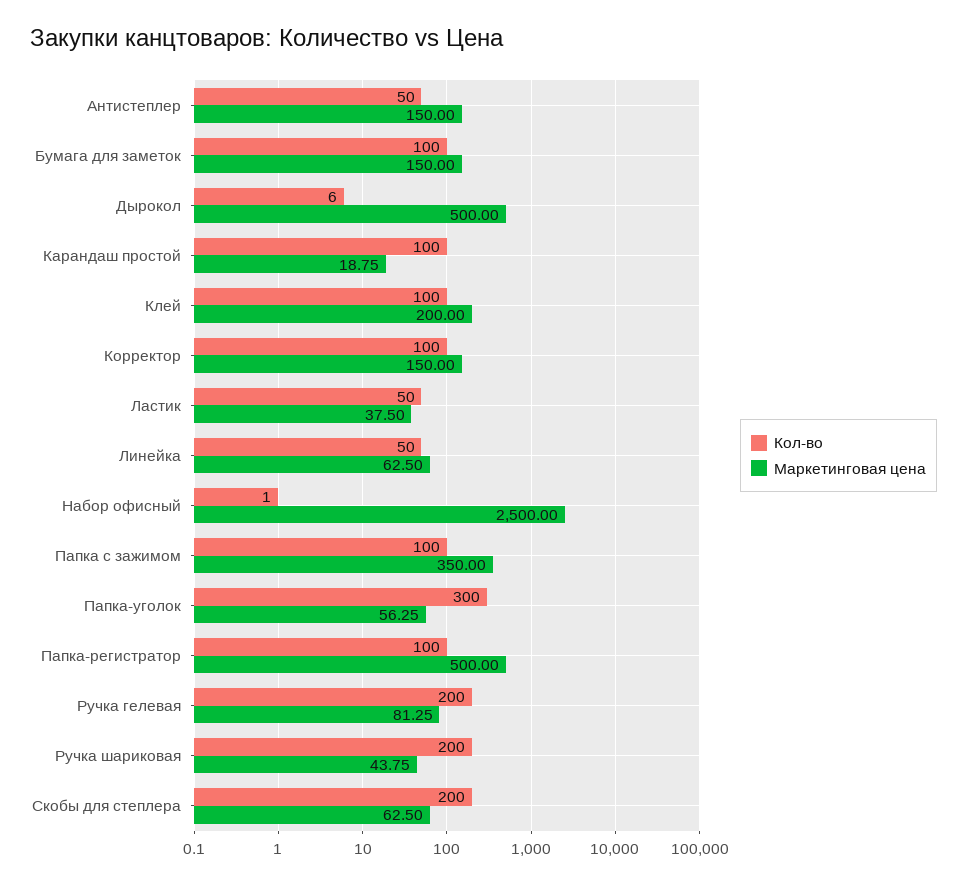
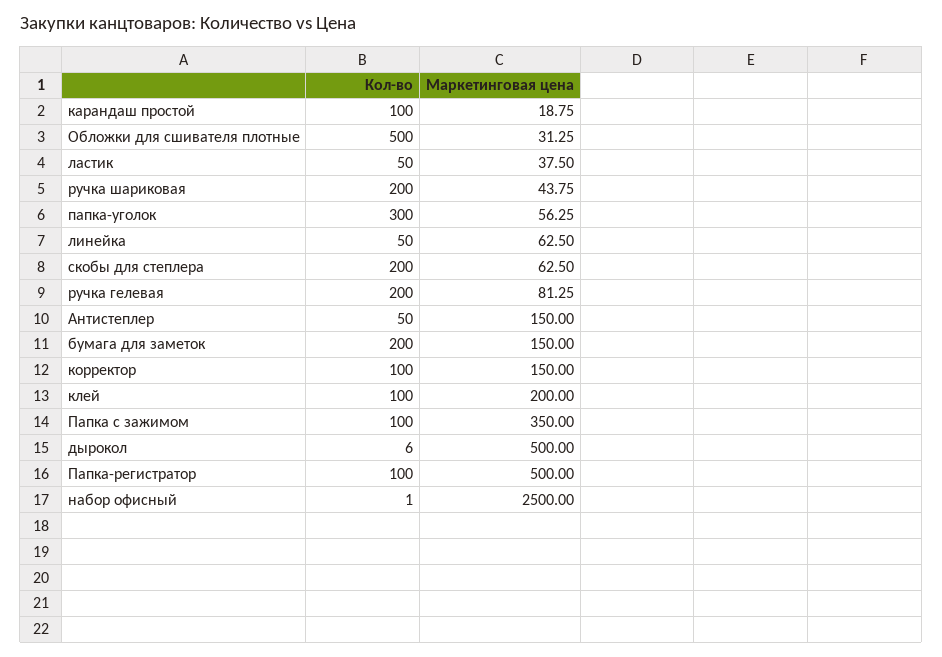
  {
    "Кол-во": {
      "Антистеплер": 50,
-     "Бумага для заметок": 100,
+     "Бумага для заметок": 200,
      "Дырокол": 6,
      "Карандаш простой": 100,
      "Клей": 100,
      "Корректор": 100,
      "Ластик": 50,
      "Линейка": 50,
      "Набор офисный": 1,
      "Папка с зажимом": 100,
      "Папка-уголок": 300,
      "Папка-регистратор": 100,
      "Ручка гелевая": 200,
      "Ручка шариковая": 200,
-     "Скобы для степлера": 200
+     "Скобы для степлера": 200,
+     "Обложки для сшивателя плотные": 500
    },
    "Маркетинговая цена": {
      "Антистеплер": 150,
      "Бумага для заметок": 150,
      "Дырокол": 500,
      "Карандаш простой": 18.75,
      "Клей": 200,
      "Корректор": 150,
      "Ластик": 37.5,
      "Линейка": 62.5,
      "Набор офисный": 2500,
      "Папка с зажимом": 350,
      "Папка-уголок": 56.25,
      "Папка-регистратор": 500,
      "Ручка гелевая": 81.25,
      "Ручка шариковая": 43.75,
-     "Скобы для степлера": 62.5
+     "Скобы для степлера": 62.5,
+     "Обложки для сшивателя плотные": 31.25
    }
  }

